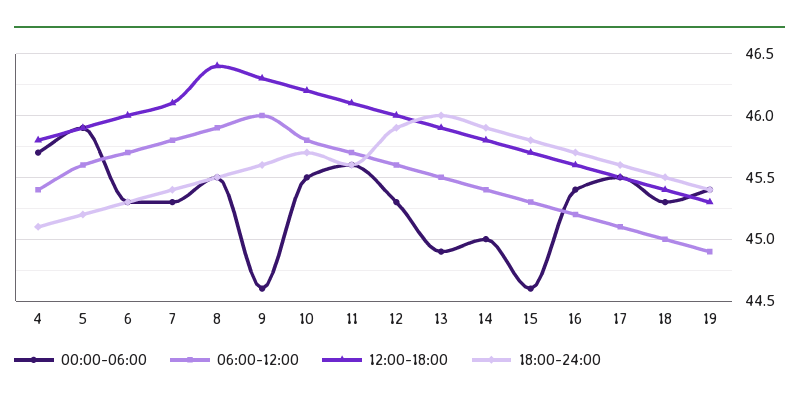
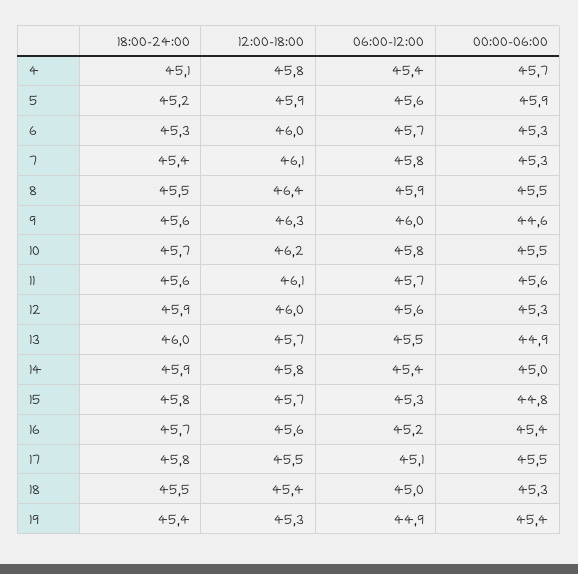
  {
    "00:00-06:00": {
      "4": 45.7,
      "5": 45.9,
      "6": 45.3,
      "7": 45.3,
      "8": 45.5,
      "9": 44.6,
      "10": 45.5,
      "11": 45.6,
      "12": 45.3,
      "13": 44.9,
      "14": 45,
-     "15": 44.6,
+     "15": 44.8,
      "16": 45.4,
      "17": 45.5,
      "18": 45.3,
      "19": 45.4
    },
    "06:00-12:00": {
      "4": 45.4,
      "5": 45.6,
      "6": 45.7,
      "7": 45.8,
      "8": 45.9,
      "9": 46,
      "10": 45.8,
      "11": 45.7,
      "12": 45.6,
      "13": 45.5,
      "14": 45.4,
      "15": 45.3,
      "16": 45.2,
      "17": 45.1,
      "18": 45,
      "19": 44.9
    },
    "12:00-18:00": {
      "4": 45.8,
      "5": 45.9,
      "6": 46,
      "7": 46.1,
      "8": 46.4,
      "9": 46.3,
      "10": 46.2,
      "11": 46.1,
      "12": 46,
-     "13": 45.9,
+     "13": 45.7,
      "14": 45.8,
      "15": 45.7,
      "16": 45.6,
      "17": 45.5,
      "18": 45.4,
      "19": 45.3
    },
    "18:00-24:00": {
      "4": 45.1,
      "5": 45.2,
      "6": 45.3,
      "7": 45.4,
      "8": 45.5,
      "9": 45.6,
      "10": 45.7,
      "11": 45.6,
      "12": 45.9,
      "13": 46,
      "14": 45.9,
      "15": 45.8,
      "16": 45.7,
-     "17": 45.6,
+     "17": 45.8,
      "18": 45.5,
      "19": 45.4
    }
  }

